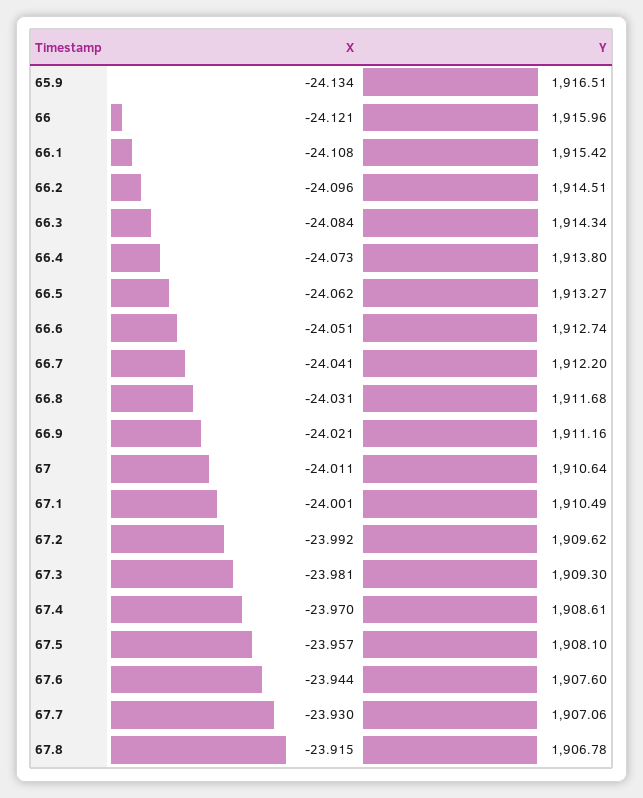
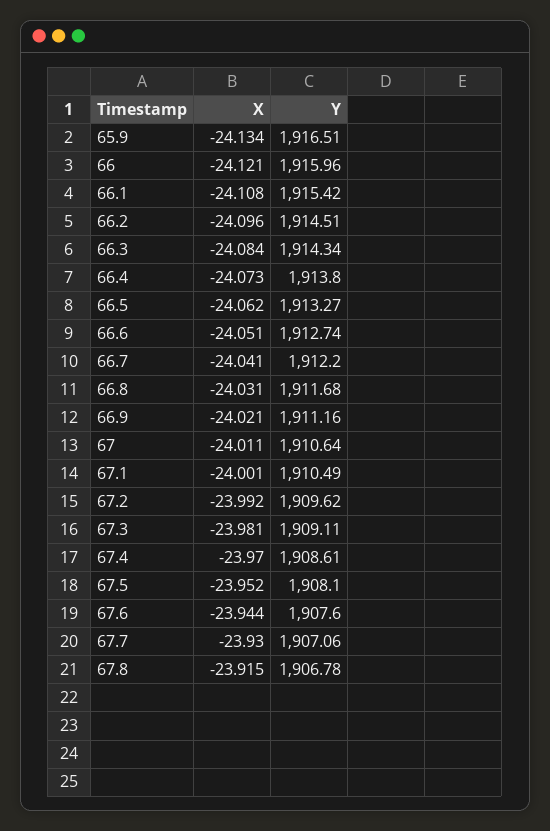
  {
    "X": {
      "65.9": -24.134,
      "66": -24.121,
      "66.1": -24.108,
      "66.2": -24.096,
      "66.3": -24.084,
      "66.4": -24.073,
      "66.5": -24.062,
      "66.6": -24.051,
      "66.7": -24.041,
      "66.8": -24.031,
      "66.9": -24.021,
      "67": -24.011,
      "67.1": -24.001,
      "67.2": -23.992,
      "67.3": -23.981,
      "67.4": -23.97,
-     "67.5": -23.957,
+     "67.5": -23.952,
      "67.6": -23.944,
      "67.7": -23.93,
      "67.8": -23.915
    },
    "Y": {
      "65.9": 1916.51,
      "66": 1915.96,
      "66.1": 1915.42,
      "66.2": 1914.51,
      "66.3": 1914.34,
      "66.4": 1913.8,
      "66.5": 1913.27,
      "66.6": 1912.74,
      "66.7": 1912.2,
      "66.8": 1911.68,
      "66.9": 1911.16,
      "67": 1910.64,
      "67.1": 1910.49,
      "67.2": 1909.62,
-     "67.3": 1909.3,
+     "67.3": 1909.11,
      "67.4": 1908.61,
      "67.5": 1908.1,
      "67.6": 1907.6,
      "67.7": 1907.06,
      "67.8": 1906.78
    }
  }

